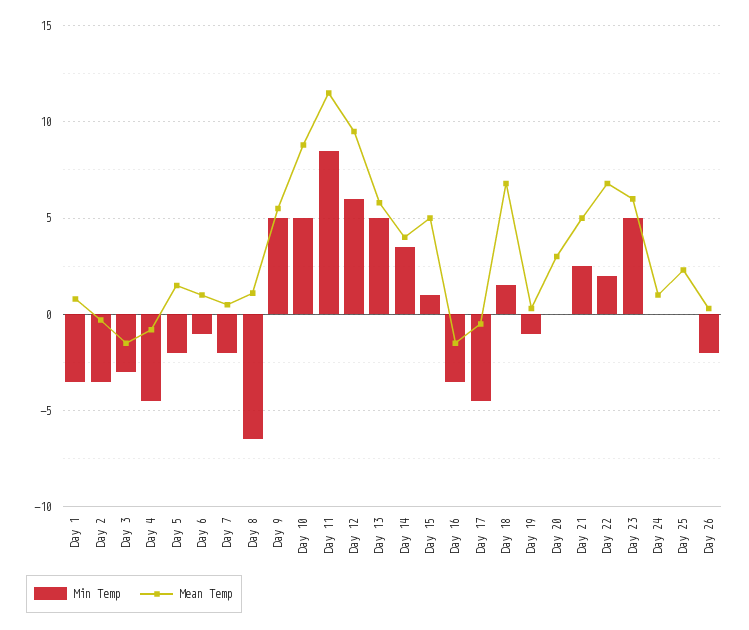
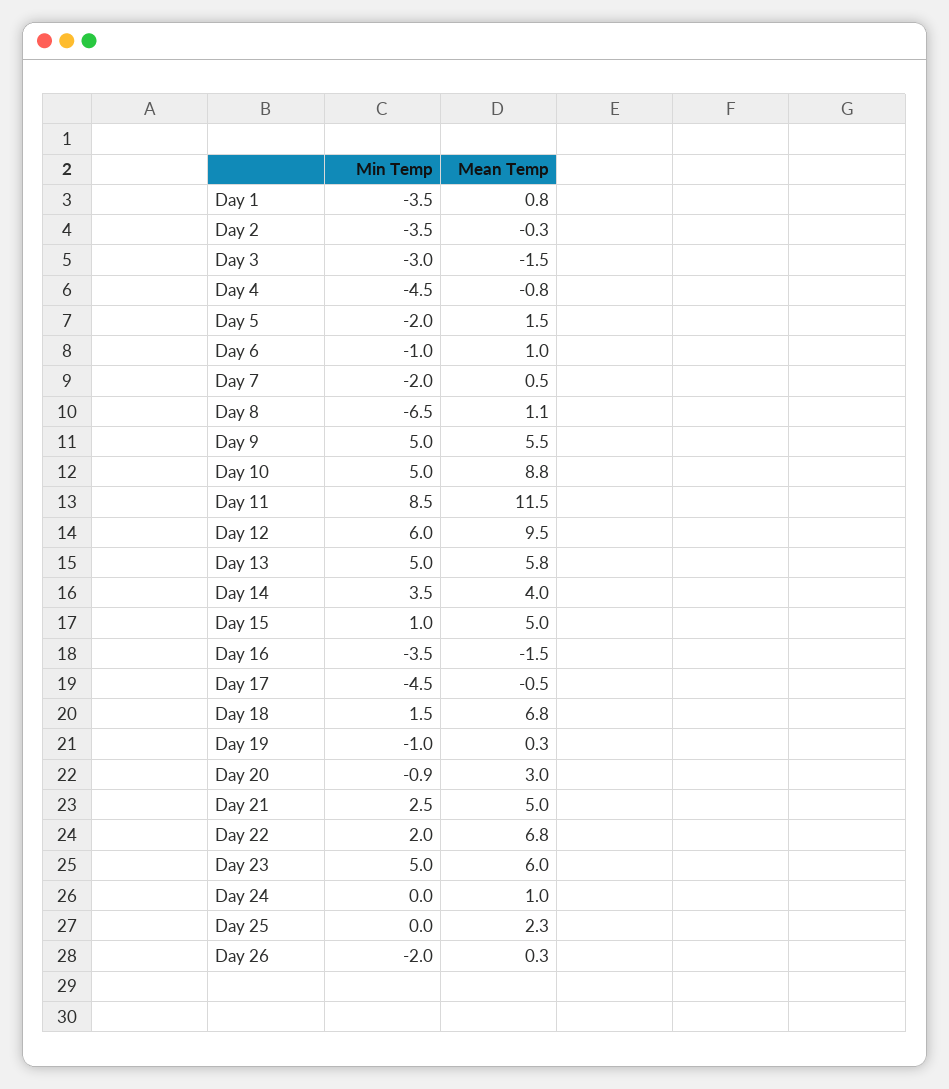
  {
    "Min Temp": {
      "Day 1": -3.5,
      "Day 2": -3.5,
      "Day 3": -3,
      "Day 4": -4.5,
      "Day 5": -2,
      "Day 6": -1,
      "Day 7": -2,
      "Day 8": -6.5,
      "Day 9": 5,
      "Day 10": 5,
      "Day 11": 8.5,
      "Day 12": 6,
      "Day 13": 5,
      "Day 14": 3.5,
      "Day 15": 1,
      "Day 16": -3.5,
      "Day 17": -4.5,
      "Day 18": 1.5,
      "Day 19": -1,
-     "Day 20": 0,
+     "Day 20": -0.9,
      "Day 21": 2.5,
      "Day 22": 2,
      "Day 23": 5,
      "Day 24": 0,
      "Day 25": 0,
      "Day 26": -2
    },
    "Mean Temp": {
      "Day 1": 0.8,
      "Day 2": -0.3,
      "Day 3": -1.5,
      "Day 4": -0.8,
      "Day 5": 1.5,
      "Day 6": 1,
      "Day 7": 0.5,
      "Day 8": 1.1,
      "Day 9": 5.5,
      "Day 10": 8.8,
      "Day 11": 11.5,
      "Day 12": 9.5,
      "Day 13": 5.8,
      "Day 14": 4,
      "Day 15": 5,
      "Day 16": -1.5,
      "Day 17": -0.5,
      "Day 18": 6.8,
      "Day 19": 0.3,
      "Day 20": 3,
      "Day 21": 5,
      "Day 22": 6.8,
      "Day 23": 6,
      "Day 24": 1,
      "Day 25": 2.3,
      "Day 26": 0.3
    }
  }

